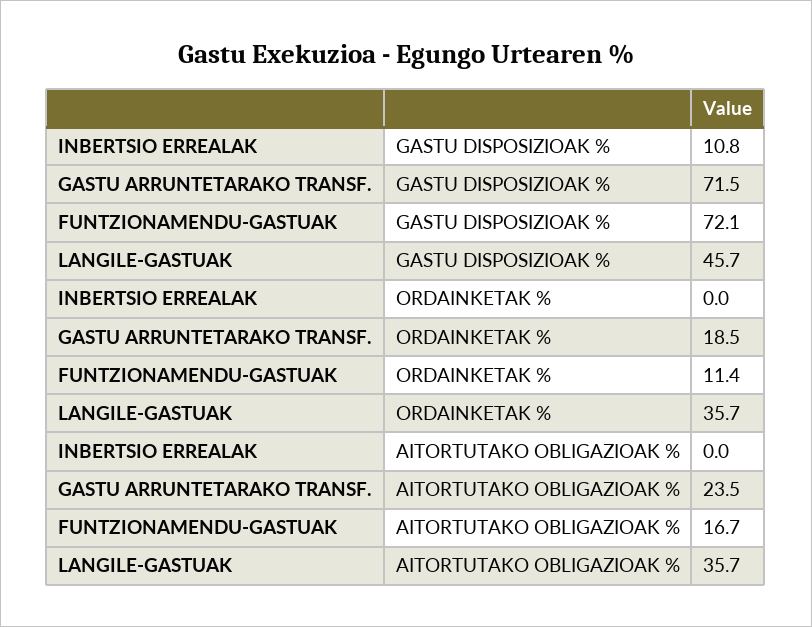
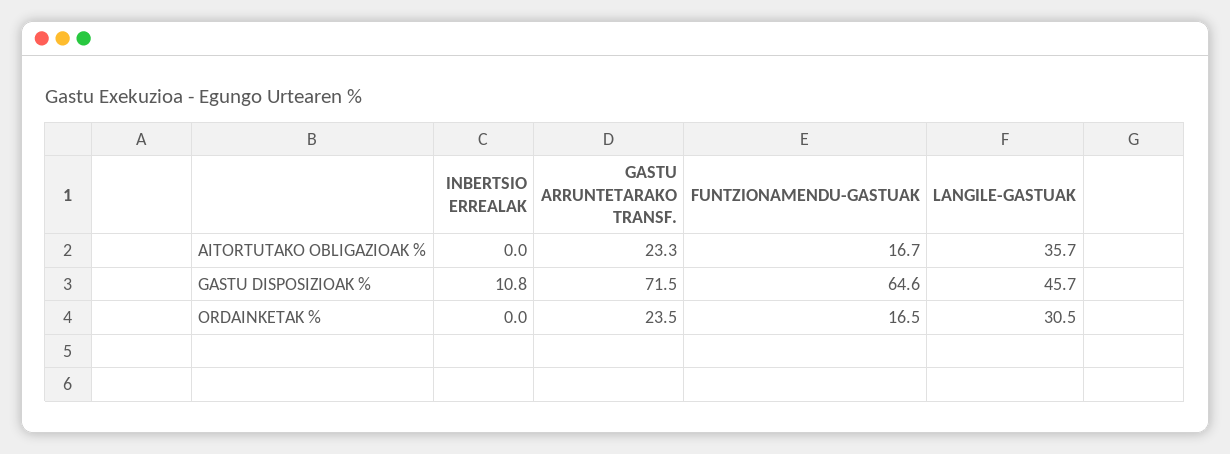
  {
    "INBERTSIO ERREALAK": {
      "GASTU DISPOSIZIOAK %": 10.8,
      "ORDAINKETAK %": 0,
      "AITORTUTAKO OBLIGAZIOAK %": 0
    },
    "GASTU ARRUNTETARAKO TRANSF.": {
      "GASTU DISPOSIZIOAK %": 71.5,
-     "ORDAINKETAK %": 18.5,
+     "ORDAINKETAK %": 23.5,
-     "AITORTUTAKO OBLIGAZIOAK %": 23.5
+     "AITORTUTAKO OBLIGAZIOAK %": 23.3
    },
    "FUNTZIONAMENDU-GASTUAK": {
-     "GASTU DISPOSIZIOAK %": 72.1,
+     "GASTU DISPOSIZIOAK %": 64.6,
-     "ORDAINKETAK %": 11.4,
+     "ORDAINKETAK %": 16.5,
      "AITORTUTAKO OBLIGAZIOAK %": 16.7
    },
    "LANGILE-GASTUAK": {
      "GASTU DISPOSIZIOAK %": 45.7,
-     "ORDAINKETAK %": 35.7,
+     "ORDAINKETAK %": 30.5,
      "AITORTUTAKO OBLIGAZIOAK %": 35.7
    }
  }

